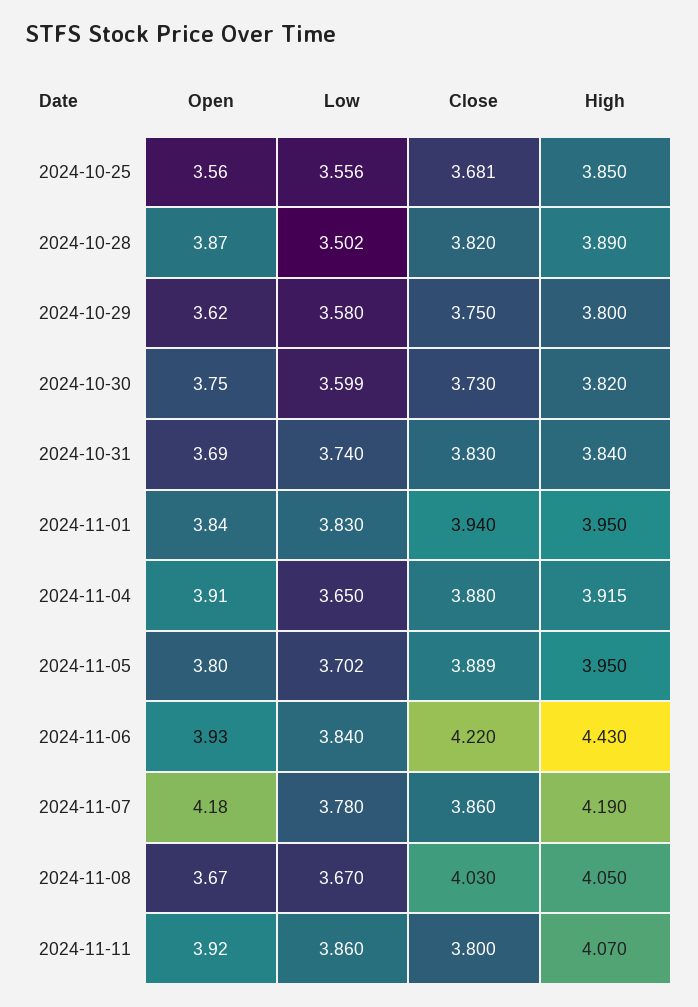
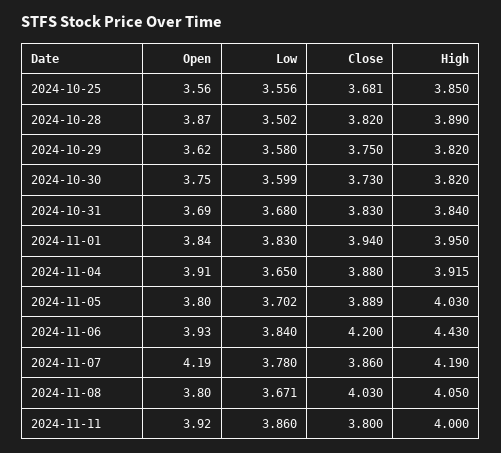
  {
    "Open": {
      "2024-10-25": 3.56,
      "2024-10-28": 3.87,
      "2024-10-29": 3.62,
      "2024-10-30": 3.75,
      "2024-10-31": 3.69,
      "2024-11-01": 3.84,
      "2024-11-04": 3.91,
      "2024-11-05": 3.8,
      "2024-11-06": 3.93,
-     "2024-11-07": 4.18,
+     "2024-11-07": 4.19,
-     "2024-11-08": 3.67,
+     "2024-11-08": 3.8,
      "2024-11-11": 3.92
    },
    "Low": {
      "2024-10-25": 3.556,
      "2024-10-28": 3.502,
      "2024-10-29": 3.58,
      "2024-10-30": 3.599,
-     "2024-10-31": 3.74,
+     "2024-10-31": 3.68,
      "2024-11-01": 3.83,
      "2024-11-04": 3.65,
      "2024-11-05": 3.702,
      "2024-11-06": 3.84,
      "2024-11-07": 3.78,
-     "2024-11-08": 3.67,
+     "2024-11-08": 3.671,
      "2024-11-11": 3.86
    },
    "Close": {
      "2024-10-25": 3.681,
      "2024-10-28": 3.82,
      "2024-10-29": 3.75,
      "2024-10-30": 3.73,
      "2024-10-31": 3.83,
      "2024-11-01": 3.94,
      "2024-11-04": 3.88,
      "2024-11-05": 3.889,
-     "2024-11-06": 4.22,
+     "2024-11-06": 4.2,
      "2024-11-07": 3.86,
      "2024-11-08": 4.03,
      "2024-11-11": 3.8
    },
    "High": {
      "2024-10-25": 3.85,
      "2024-10-28": 3.89,
-     "2024-10-29": 3.8,
+     "2024-10-29": 3.82,
      "2024-10-30": 3.82,
      "2024-10-31": 3.84,
      "2024-11-01": 3.95,
      "2024-11-04": 3.915,
-     "2024-11-05": 3.95,
+     "2024-11-05": 4.03,
      "2024-11-06": 4.43,
      "2024-11-07": 4.19,
      "2024-11-08": 4.05,
-     "2024-11-11": 4.07
+     "2024-11-11": 4
    }
  }

